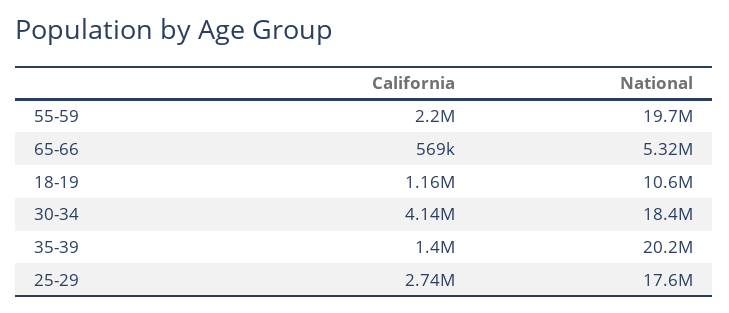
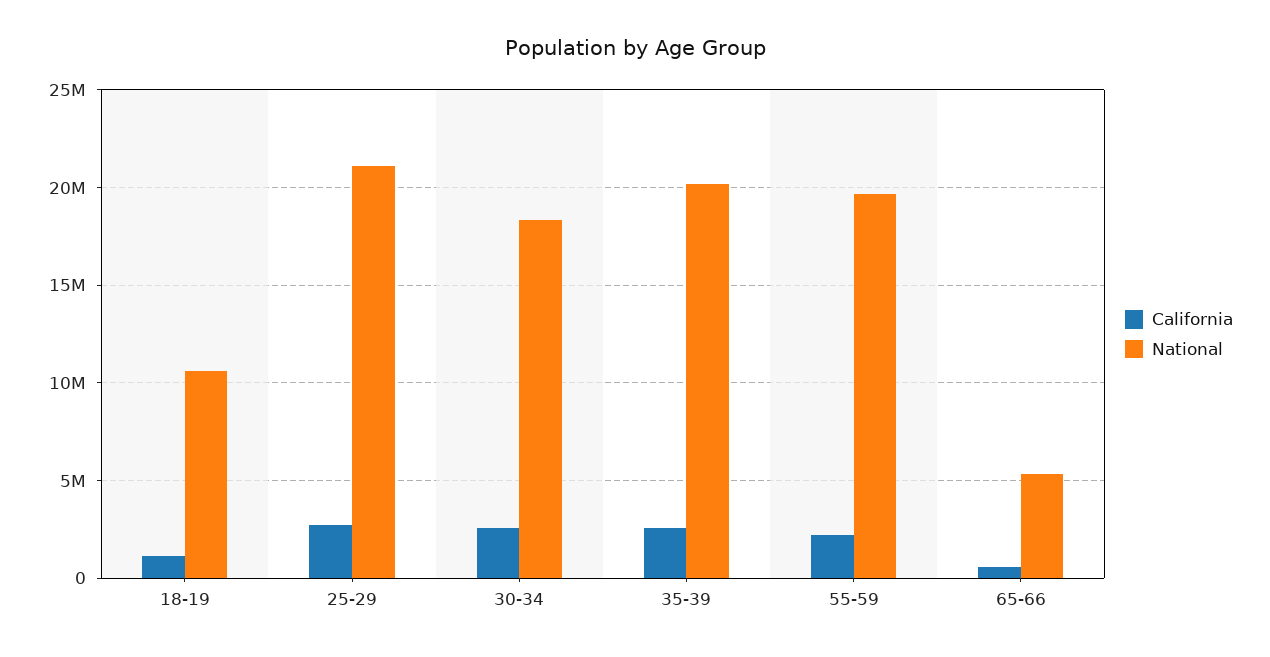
  {
    "California": {
      "55-59": 2200000,
      "65-66": 569000,
      "18-19": 1160000,
-     "30-34": 4140000,
+     "30-34": 2500000,
-     "35-39": 1400000,
+     "35-39": 2500000,
      "25-29": 2740000
    },
    "National": {
      "55-59": 19700000,
      "65-66": 5320000,
      "18-19": 10600000,
      "30-34": 18400000,
      "35-39": 20200000,
-     "25-29": 17600000
+     "25-29": 21000000
    }
  }

